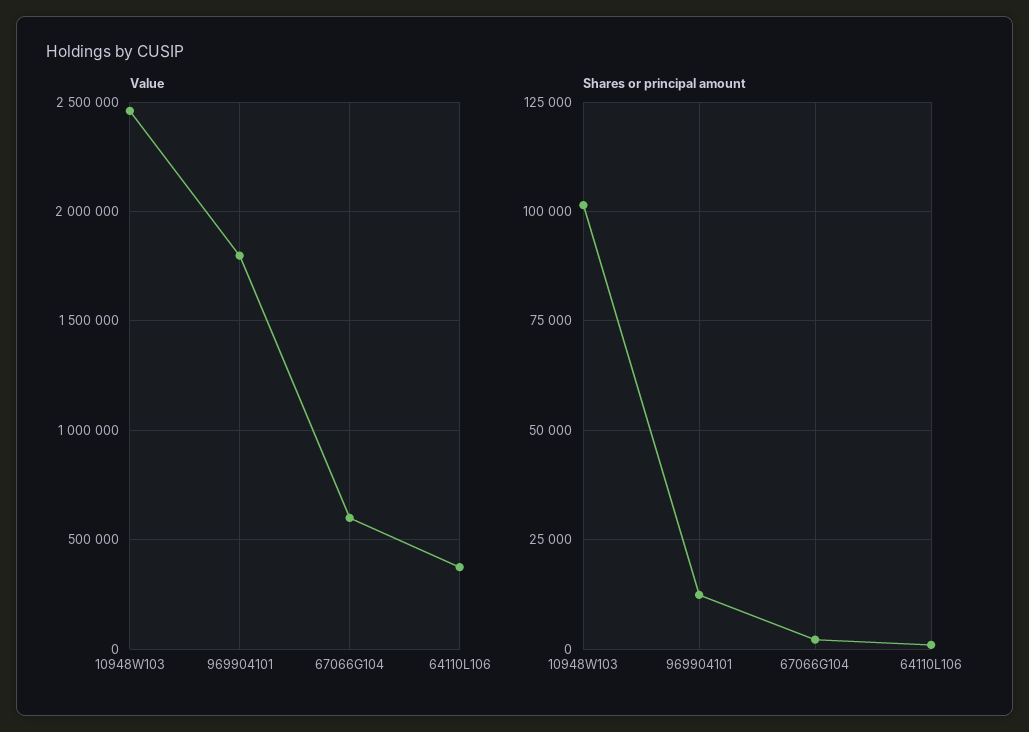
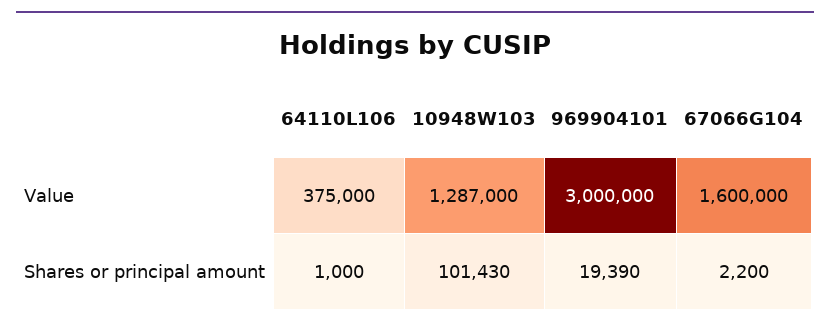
  {
    "Value": {
-     "10948W103": 2450000,
+     "10948W103": 1287000,
-     "969904101": 1800000,
+     "969904101": 3000000,
-     "67066G104": 600000,
+     "67066G104": 1600000,
      "64110L106": 375000
    },
    "Shares or principal amount": {
      "10948W103": 101430,
-     "969904101": 12500,
+     "969904101": 19390,
      "67066G104": 2200,
      "64110L106": 1000
    }
  }

